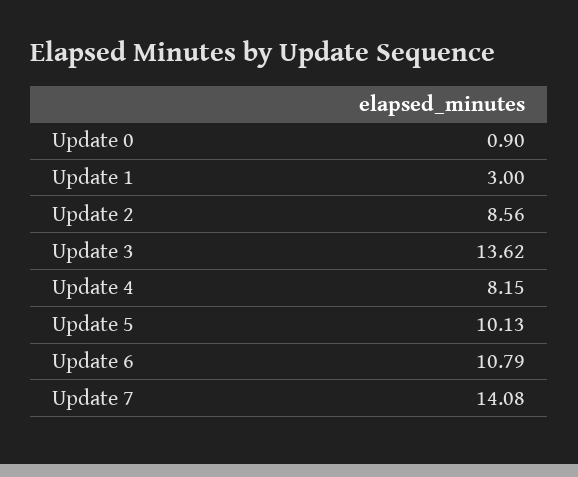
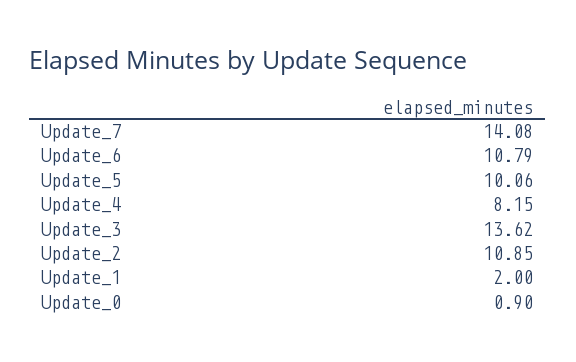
  {
    "Update 0": 0.9,
-   "Update 1": 3,
+   "Update 1": 2,
-   "Update 2": 8.56,
+   "Update 2": 10.85,
    "Update 3": 13.62,
    "Update 4": 8.15,
-   "Update 5": 10.13,
+   "Update 5": 10.06,
    "Update 6": 10.79,
    "Update 7": 14.08
  }

